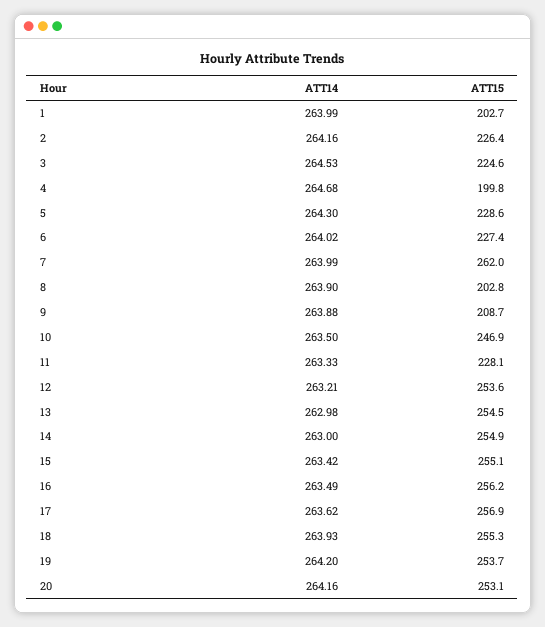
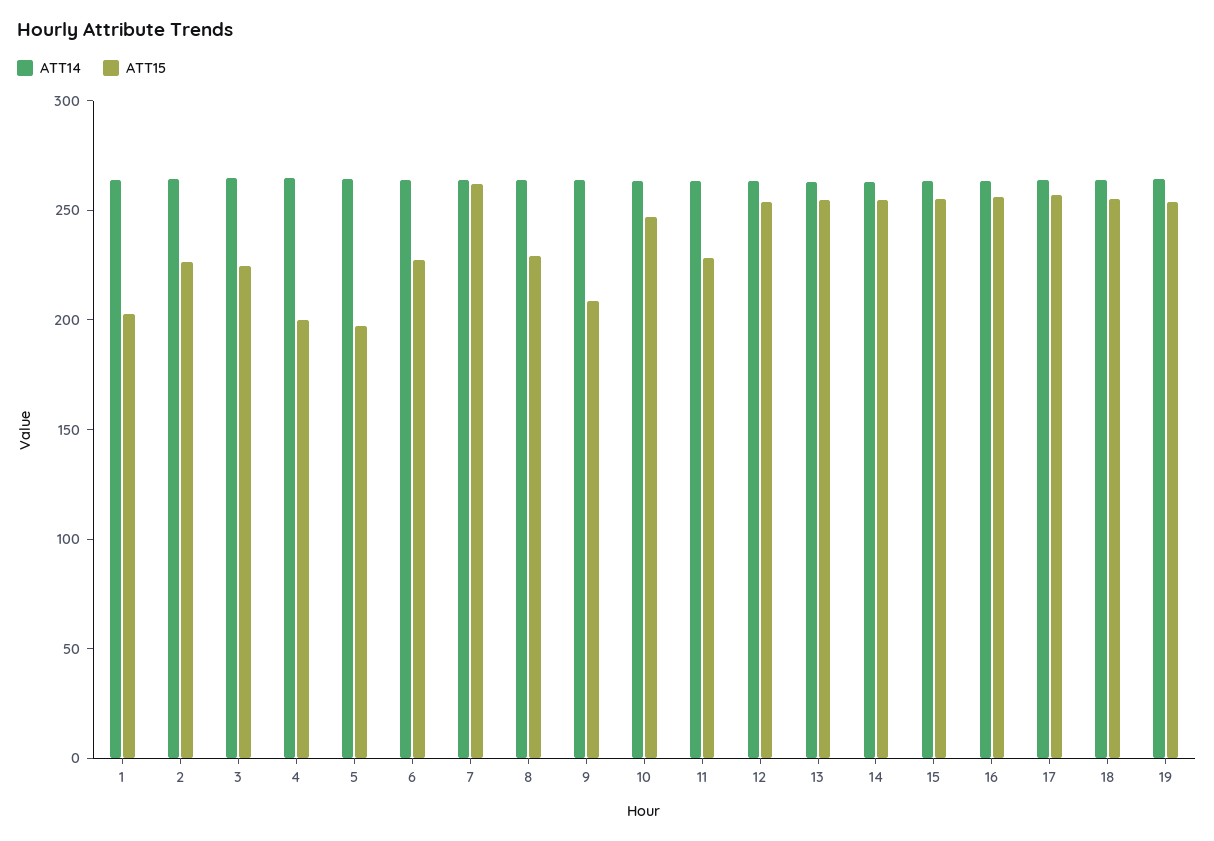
  {
    "ATT14": {
      "1": 263.99,
      "2": 264.16,
      "3": 264.53,
      "4": 264.68,
      "5": 264.3,
      "6": 264.02,
      "7": 263.99,
      "8": 263.9,
      "9": 263.88,
      "10": 263.5,
      "11": 263.33,
      "12": 263.21,
      "13": 262.98,
      "14": 263,
      "15": 263.42,
      "16": 263.49,
      "17": 263.62,
      "18": 263.93,
-     "19": 264.2,
+     "19": 264.2
-     "20": 264.16
    },
    "ATT15": {
      "1": 202.7,
      "2": 226.4,
      "3": 224.6,
      "4": 199.8,
-     "5": 228.6,
+     "5": 200,
      "6": 227.4,
      "7": 262,
-     "8": 202.8,
+     "8": 230,
      "9": 208.7,
      "10": 246.9,
      "11": 228.1,
      "12": 253.6,
      "13": 254.5,
      "14": 254.9,
      "15": 255.1,
      "16": 256.2,
      "17": 256.9,
      "18": 255.3,
-     "19": 253.7,
+     "19": 253.7
-     "20": 253.1
    }
  }

